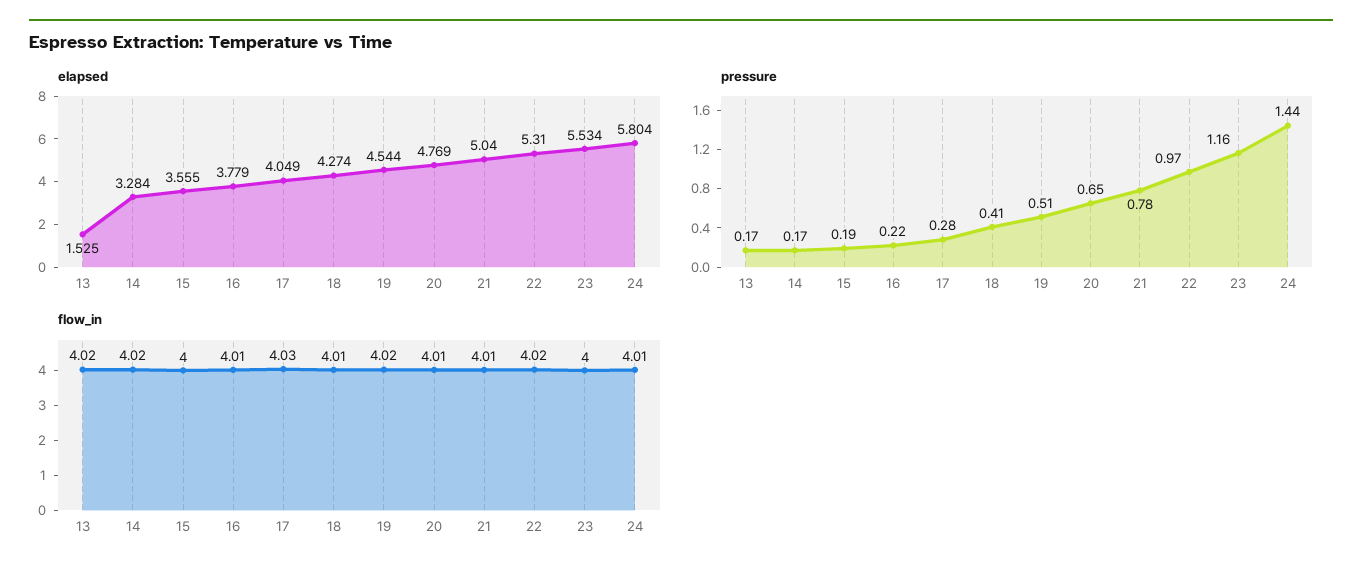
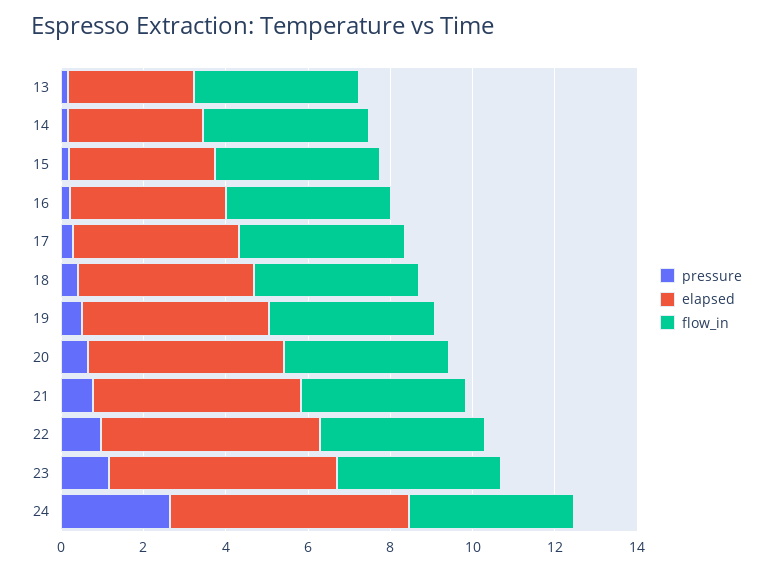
  {
    "elapsed": {
-     "13": 1.525,
+     "13": 3,
      "14": 3.284,
      "15": 3.555,
      "16": 3.779,
      "17": 4.049,
      "18": 4.274,
      "19": 4.544,
      "20": 4.769,
      "21": 5.04,
      "22": 5.31,
      "23": 5.534,
      "24": 5.804
    },
    "pressure": {
      "13": 0.17,
      "14": 0.17,
      "15": 0.19,
      "16": 0.22,
      "17": 0.28,
      "18": 0.41,
      "19": 0.51,
      "20": 0.65,
      "21": 0.78,
      "22": 0.97,
      "23": 1.16,
-     "24": 1.44
+     "24": 2.5
    },
    "flow_in": {
      "13": 4.02,
      "14": 4.02,
      "15": 4,
      "16": 4.01,
      "17": 4.03,
      "18": 4.01,
      "19": 4.02,
      "20": 4.01,
      "21": 4.01,
      "22": 4.02,
      "23": 4,
      "24": 4.01
    }
  }

